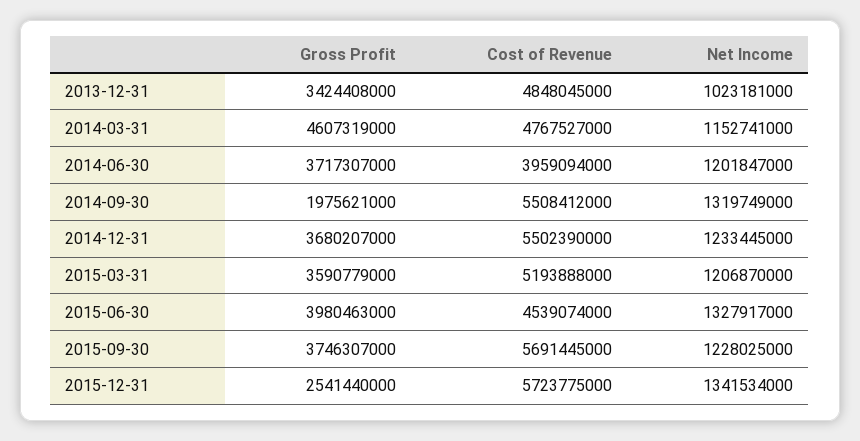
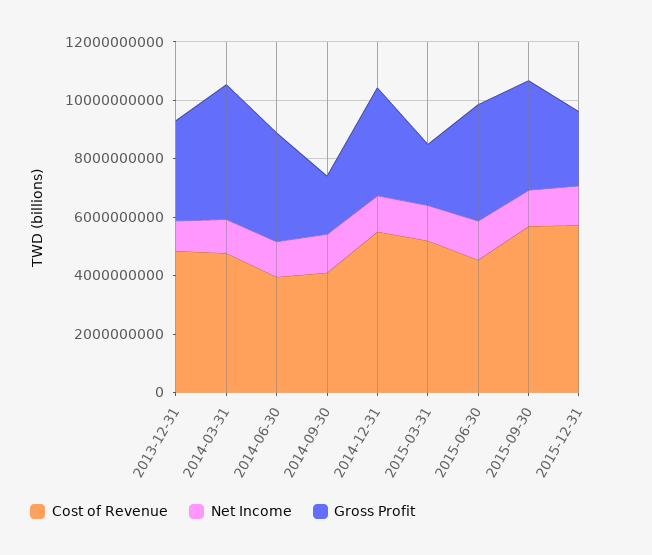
  {
    "Gross Profit": {
      "2013-12-31": 3424408000,
      "2014-03-31": 4607319000,
      "2014-06-30": 3717307000,
      "2014-09-30": 1975621000,
      "2014-12-31": 3680207000,
-     "2015-03-31": 3590779000,
+     "2015-03-31": 2000000000,
      "2015-06-30": 3980463000,
      "2015-09-30": 3746307000,
      "2015-12-31": 2541440000
    },
    "Cost of Revenue": {
      "2013-12-31": 4848045000,
      "2014-03-31": 4767527000,
      "2014-06-30": 3959094000,
-     "2014-09-30": 5508412000,
+     "2014-09-30": 4000000000,
      "2014-12-31": 5502390000,
      "2015-03-31": 5193888000,
      "2015-06-30": 4539074000,
      "2015-09-30": 5691445000,
      "2015-12-31": 5723775000
    },
    "Net Income": {
      "2013-12-31": 1023181000,
      "2014-03-31": 1152741000,
      "2014-06-30": 1201847000,
      "2014-09-30": 1319749000,
      "2014-12-31": 1233445000,
      "2015-03-31": 1206870000,
      "2015-06-30": 1327917000,
      "2015-09-30": 1228025000,
      "2015-12-31": 1341534000
    }
  }

